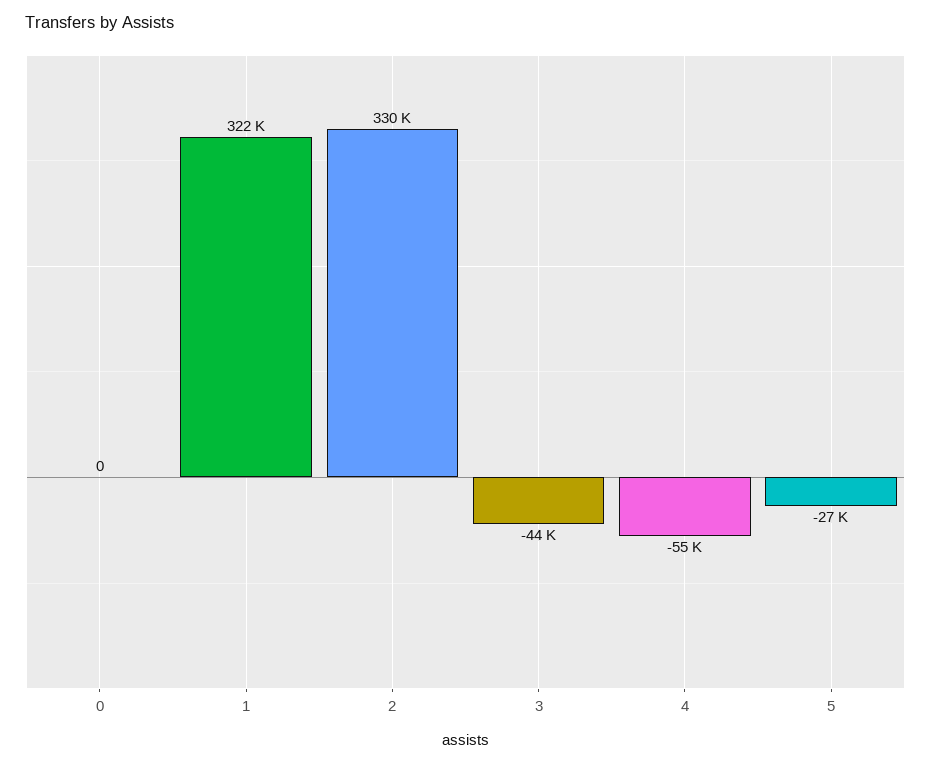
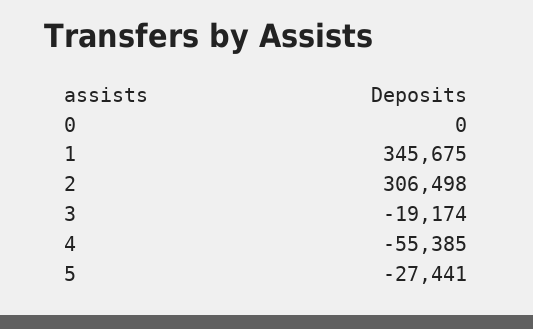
  {
    "0": 0,
-   "1": 322000,
+   "1": 345675,
-   "2": 330000,
+   "2": 306498,
-   "3": -44000,
+   "3": -19174,
    "4": -55385,
    "5": -27441
  }

